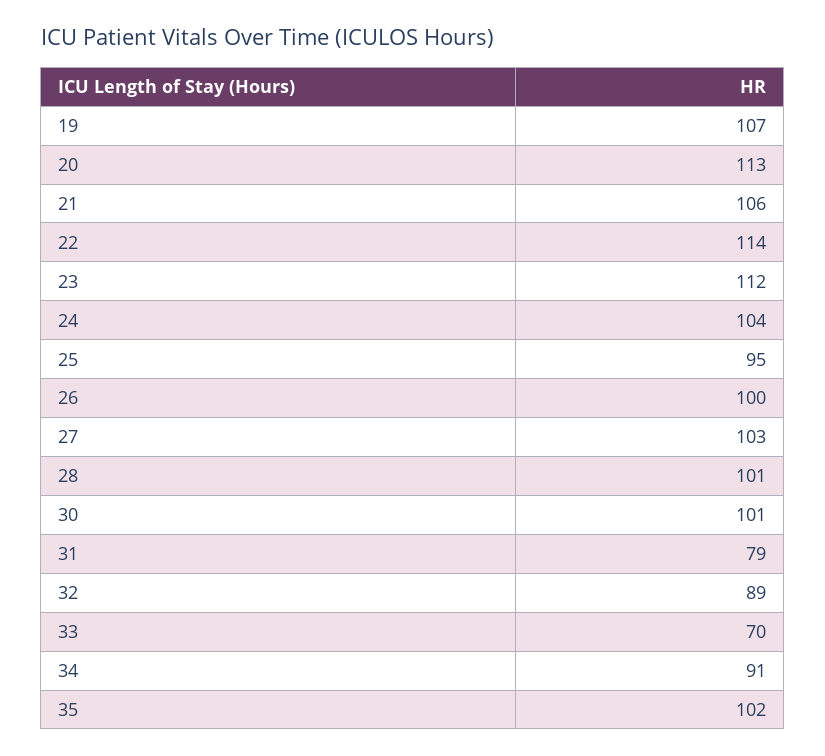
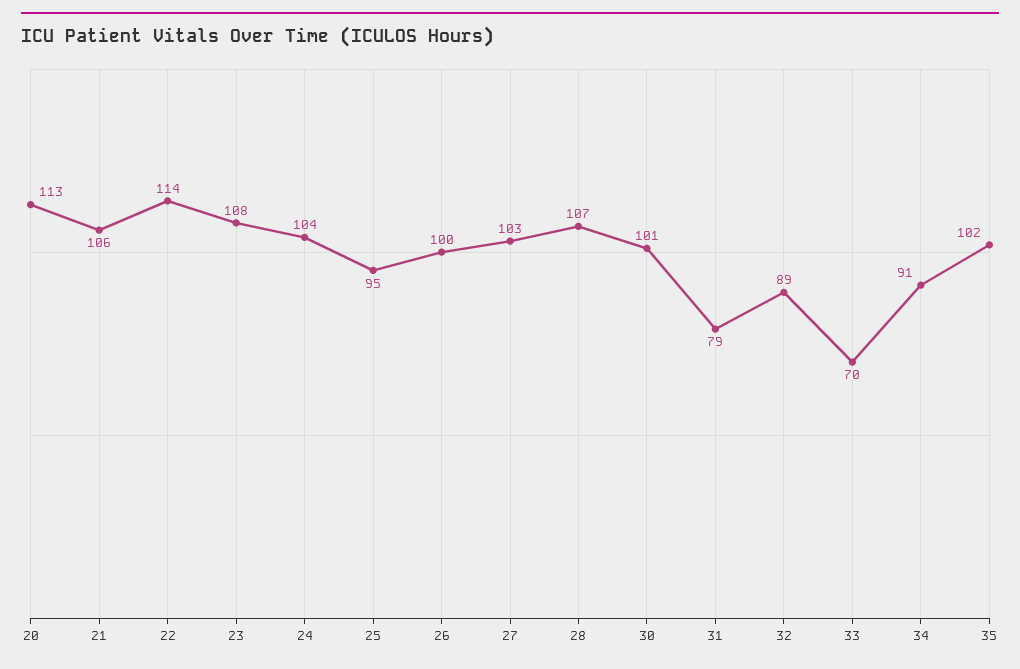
  {
-   "19": 107,
    "20": 113,
    "21": 106,
    "22": 114,
-   "23": 112,
+   "23": 108,
    "24": 104,
    "25": 95,
    "26": 100,
    "27": 103,
-   "28": 101,
+   "28": 107,
    "30": 101,
    "31": 79,
    "32": 89,
    "33": 70,
    "34": 91,
    "35": 102
  }

